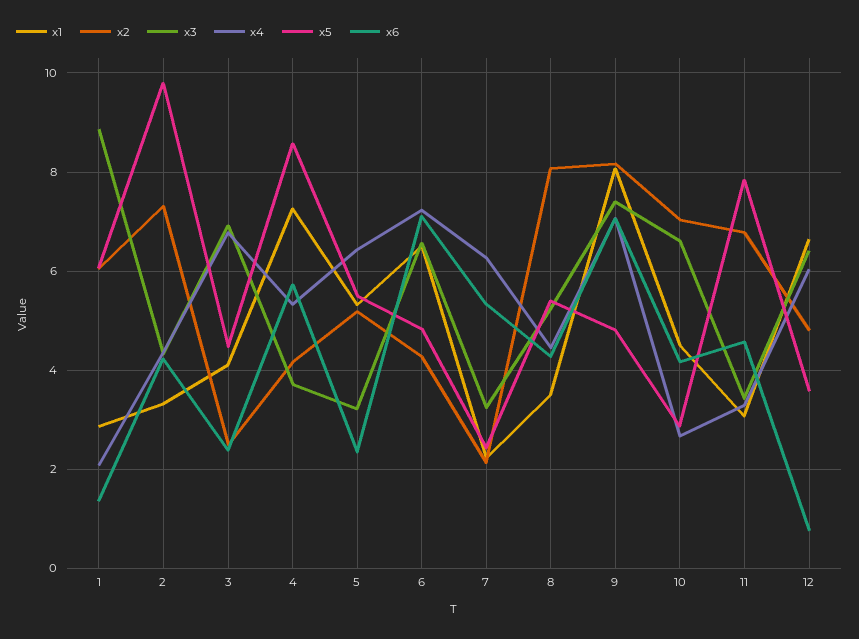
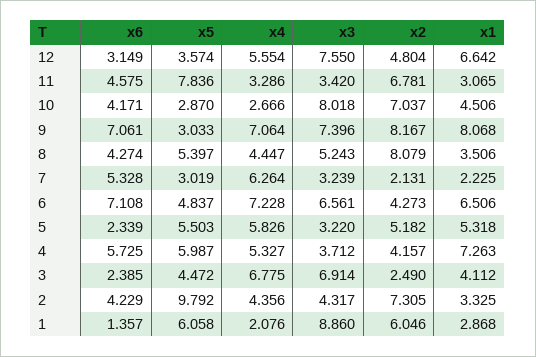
  {
    "x1": {
      "1": 2.868,
      "2": 3.325,
      "3": 4.112,
      "4": 7.263,
      "5": 5.318,
      "6": 6.506,
      "7": 2.225,
      "8": 3.506,
      "9": 8.068,
      "10": 4.506,
      "11": 3.065,
      "12": 6.642
    },
    "x2": {
      "1": 6.046,
      "2": 7.305,
      "3": 2.49,
      "4": 4.157,
      "5": 5.182,
      "6": 4.273,
      "7": 2.131,
      "8": 8.079,
      "9": 8.167,
      "10": 7.037,
      "11": 6.781,
      "12": 4.804
    },
    "x3": {
      "1": 8.86,
      "2": 4.317,
      "3": 6.914,
      "4": 3.712,
      "5": 3.22,
      "6": 6.561,
      "7": 3.239,
      "8": 5.243,
      "9": 7.396,
-     "10": 6.6,
+     "10": 8.018,
      "11": 3.42,
-     "12": 6.4
+     "12": 7.55
    },
    "x4": {
      "1": 2.076,
      "2": 4.356,
      "3": 6.775,
      "4": 5.327,
-     "5": 6.4,
+     "5": 5.826,
      "6": 7.228,
      "7": 6.264,
      "8": 4.447,
      "9": 7.064,
      "10": 2.666,
      "11": 3.286,
-     "12": 6
+     "12": 5.554
    },
    "x5": {
      "1": 6.058,
      "2": 9.792,
      "3": 4.472,
-     "4": 8.6,
+     "4": 5.987,
      "5": 5.503,
      "6": 4.837,
-     "7": 2.4,
+     "7": 3.019,
      "8": 5.397,
-     "9": 4.8,
+     "9": 3.033,
      "10": 2.87,
      "11": 7.836,
      "12": 3.574
    },
    "x6": {
      "1": 1.357,
      "2": 4.229,
      "3": 2.385,
      "4": 5.725,
      "5": 2.339,
      "6": 7.108,
      "7": 5.328,
      "8": 4.274,
      "9": 7.061,
      "10": 4.171,
      "11": 4.575,
-     "12": 0.8
+     "12": 3.149
    }
  }

